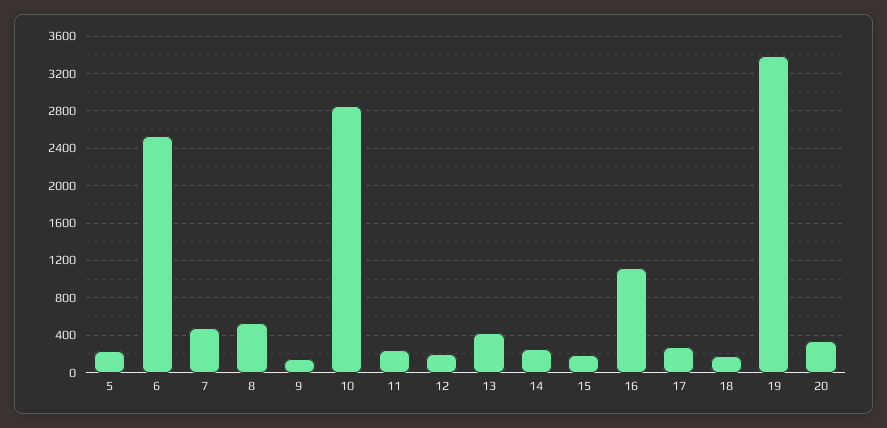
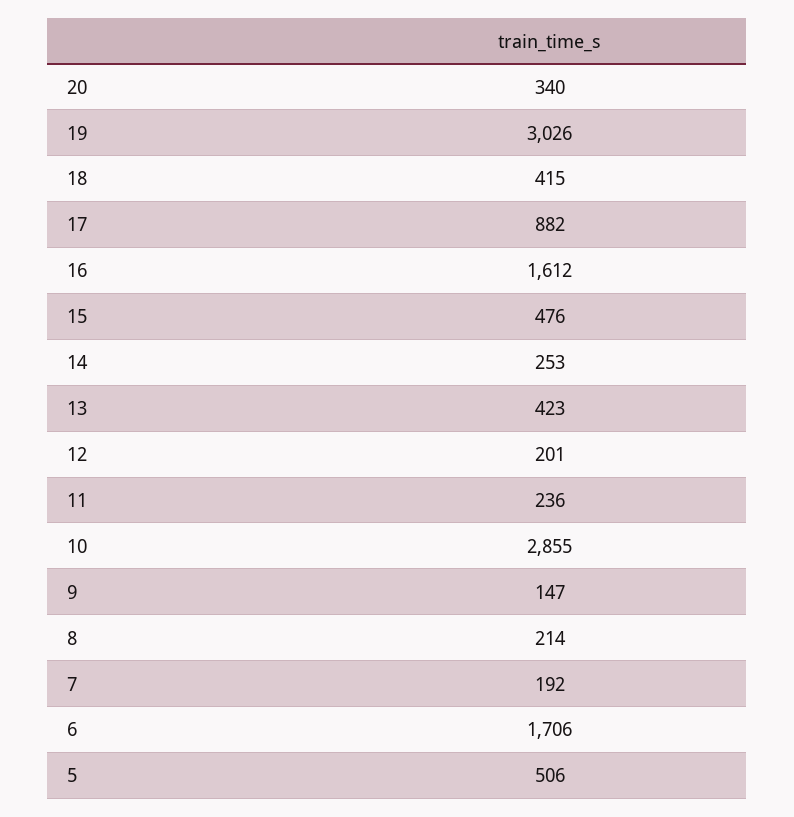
  {
-   "5": 200,
+   "5": 506,
-   "6": 2500,
+   "6": 1706,
-   "7": 500,
+   "7": 192,
-   "8": 500,
+   "8": 214,
    "9": 147,
    "10": 2855,
    "11": 236,
    "12": 201,
    "13": 423,
    "14": 253,
-   "15": 200,
+   "15": 476,
-   "16": 1100,
+   "16": 1612,
-   "17": 300,
+   "17": 882,
-   "18": 200,
+   "18": 415,
-   "19": 3400,
+   "19": 3026,
    "20": 340
  }

